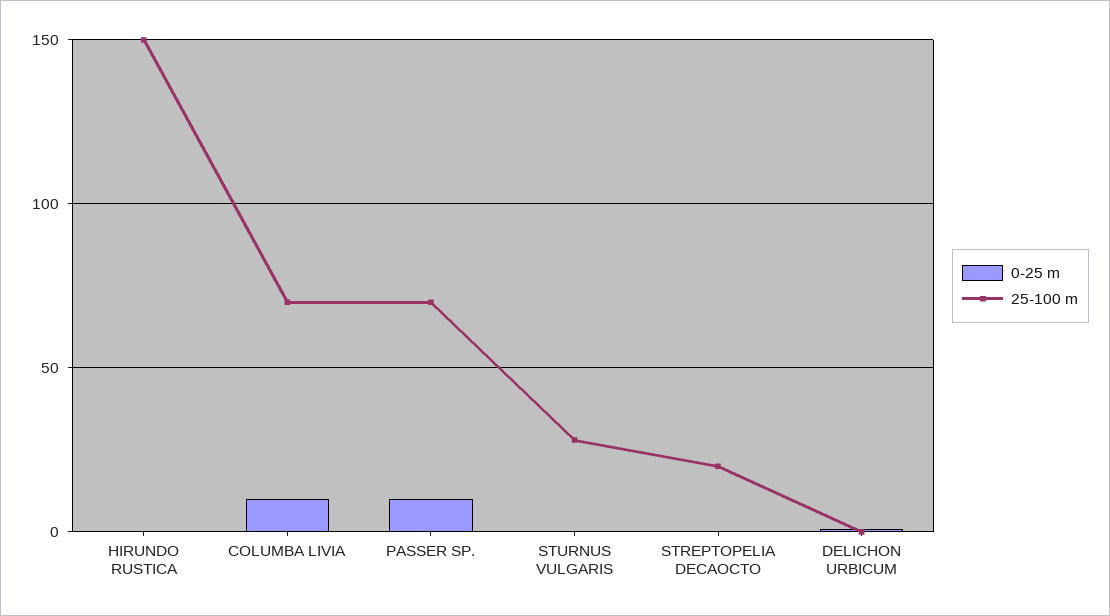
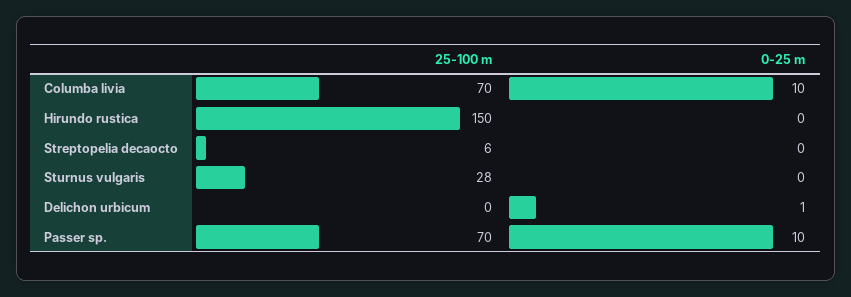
  {
    "0-25 m": {
      "HIRUNDO RUSTICA": 0,
      "COLUMBA LIVIA": 10,
      "PASSER SP.": 10,
      "STURNUS VULGARIS": 0,
      "STREPTOPELIA DECAOCTO": 0,
      "DELICHON URBICUM": 1
    },
    "25-100 m": {
      "HIRUNDO RUSTICA": 150,
      "COLUMBA LIVIA": 70,
      "PASSER SP.": 70,
      "STURNUS VULGARIS": 28,
-     "STREPTOPELIA DECAOCTO": 20,
+     "STREPTOPELIA DECAOCTO": 6,
      "DELICHON URBICUM": 0
    }
  }

